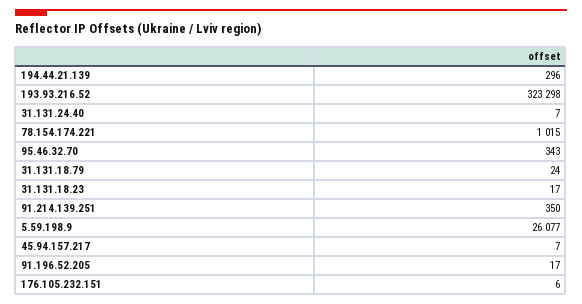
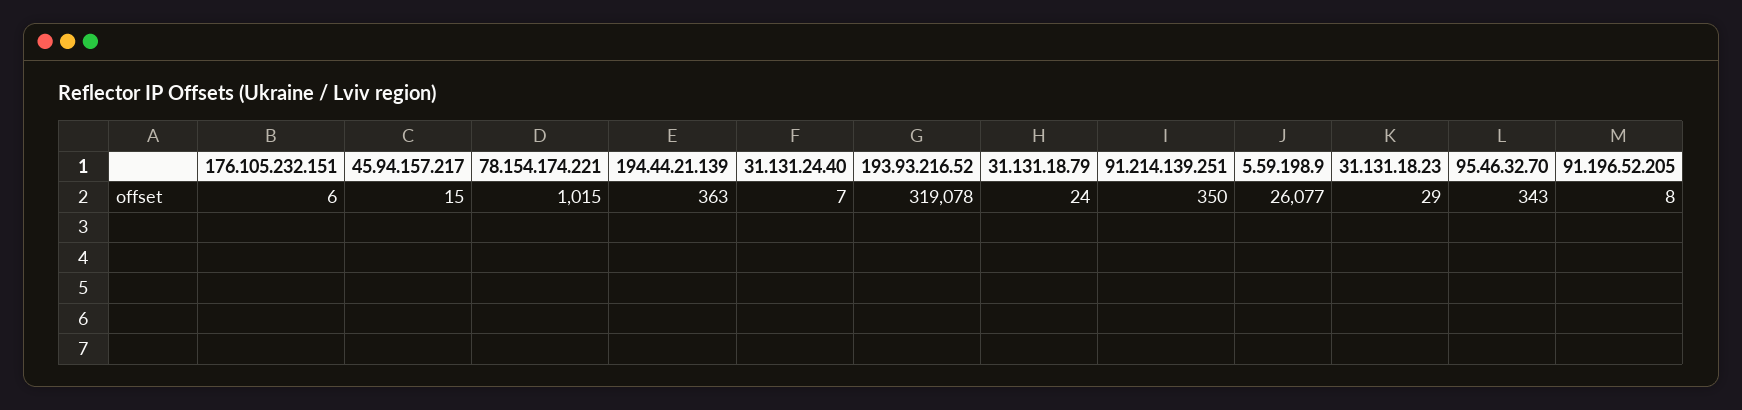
  {
-   "194.44.21.139": 296,
+   "194.44.21.139": 363,
-   "193.93.216.52": 323298,
+   "193.93.216.52": 319078,
    "31.131.24.40": 7,
    "78.154.174.221": 1015,
    "95.46.32.70": 343,
    "31.131.18.79": 24,
-   "31.131.18.23": 17,
+   "31.131.18.23": 29,
    "91.214.139.251": 350,
    "5.59.198.9": 26077,
-   "45.94.157.217": 7,
+   "45.94.157.217": 15,
-   "91.196.52.205": 17,
+   "91.196.52.205": 8,
    "176.105.232.151": 6
  }

